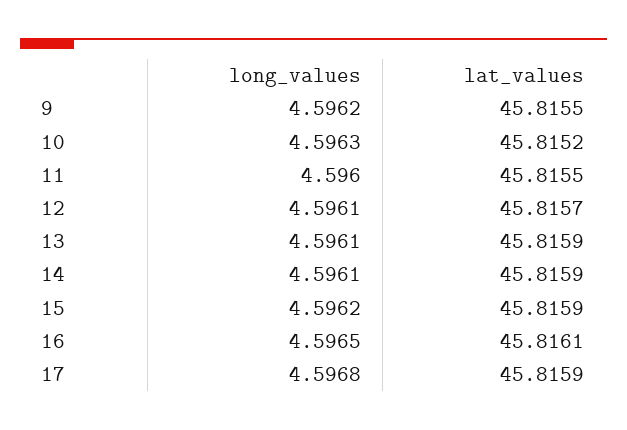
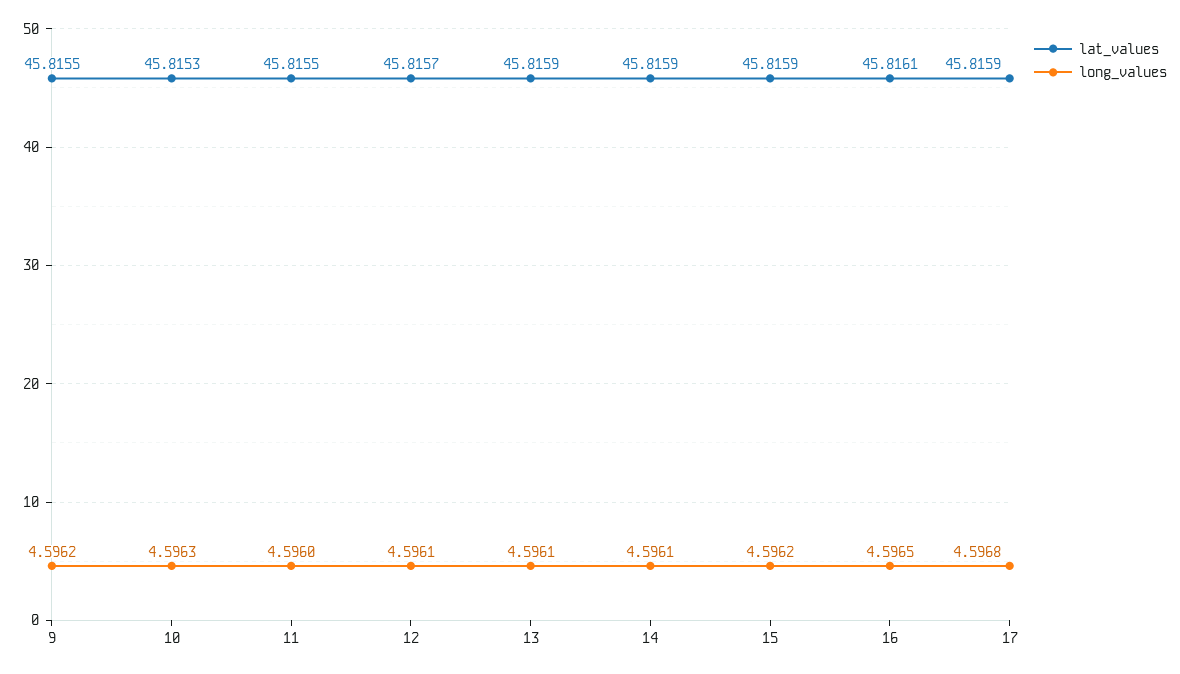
  {
    "long_values": {
      "9": 4.5962,
      "10": 4.5963,
      "11": 4.596,
      "12": 4.5961,
      "13": 4.5961,
      "14": 4.5961,
      "15": 4.5962,
      "16": 4.5965,
      "17": 4.5968
    },
    "lat_values": {
      "9": 45.8155,
-     "10": 45.8152,
+     "10": 45.8153,
      "11": 45.8155,
      "12": 45.8157,
      "13": 45.8159,
      "14": 45.8159,
      "15": 45.8159,
      "16": 45.8161,
      "17": 45.8159
    }
  }

